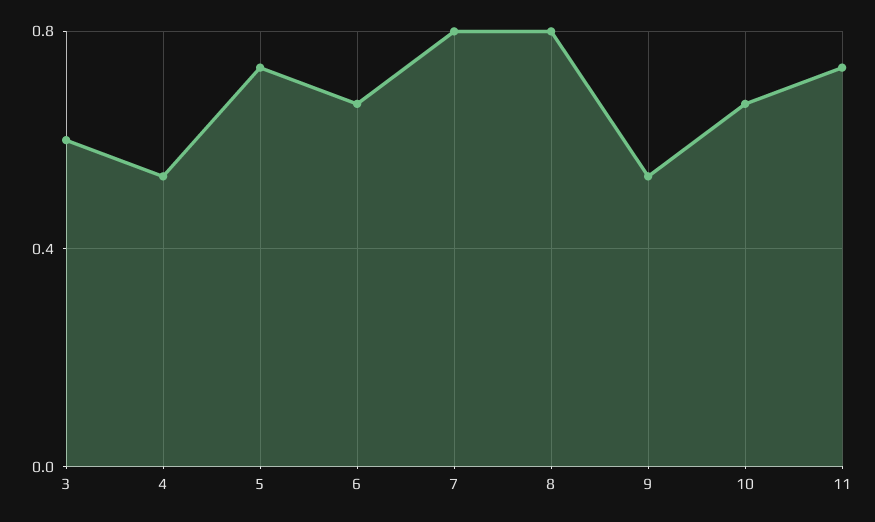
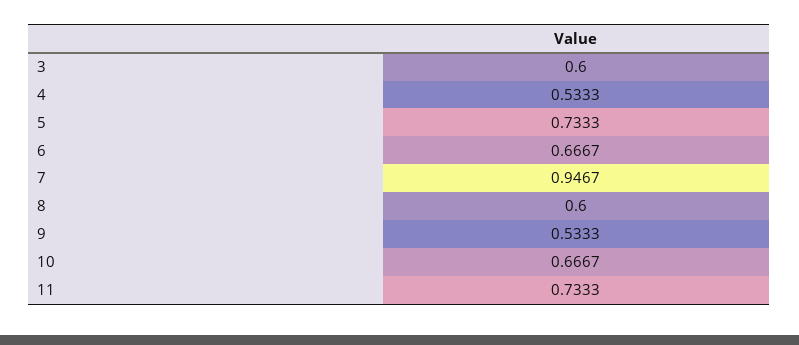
  {
    "3": 0.6,
    "4": 0.5333,
    "5": 0.7333,
    "6": 0.6667,
-   "7": 0.8,
+   "7": 0.9467,
-   "8": 0.8,
+   "8": 0.6,
    "9": 0.5333,
    "10": 0.6667,
    "11": 0.7333
  }

